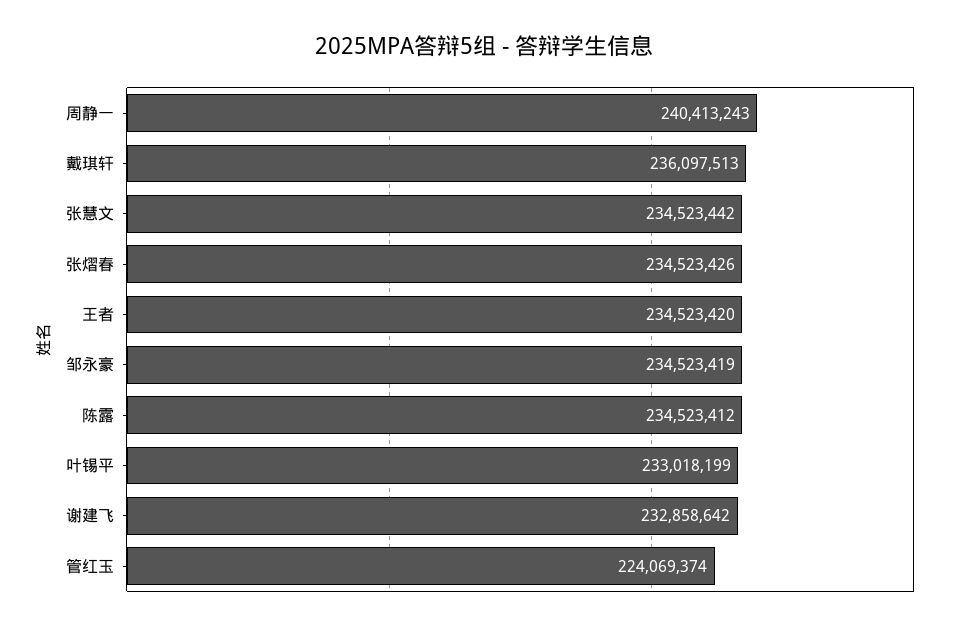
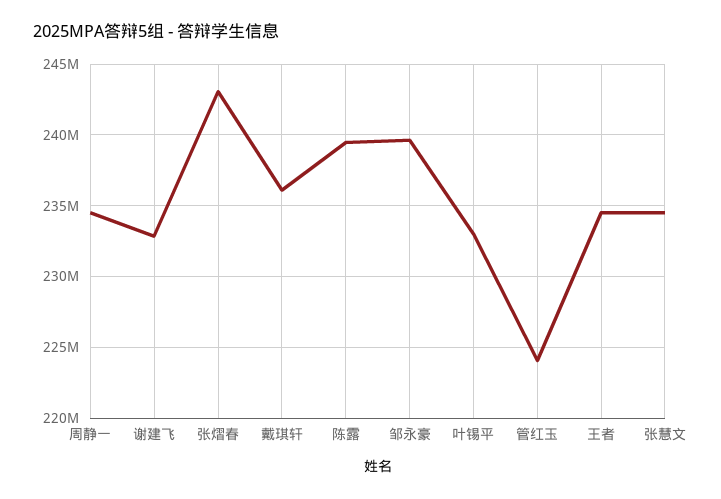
  {
-   "周静一": 240413243,
+   "周静一": 234500000,
    "戴琪轩": 236097513,
    "张慧文": 234523442,
-   "张熠春": 234523426,
+   "张熠春": 243000000,
    "王者": 234523420,
-   "邹永豪": 234523419,
+   "邹永豪": 239500000,
-   "陈露": 234523412,
+   "陈露": 239500000,
    "叶锡平": 233018199,
    "谢建飞": 232858642,
    "管红玉": 224069374
  }

